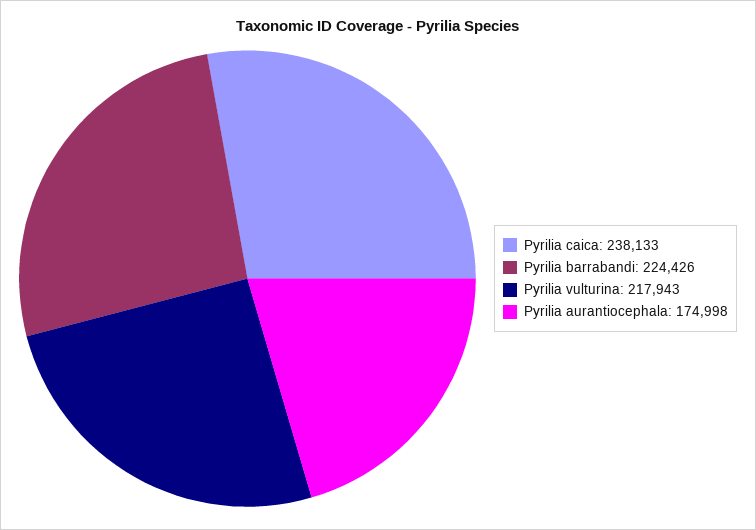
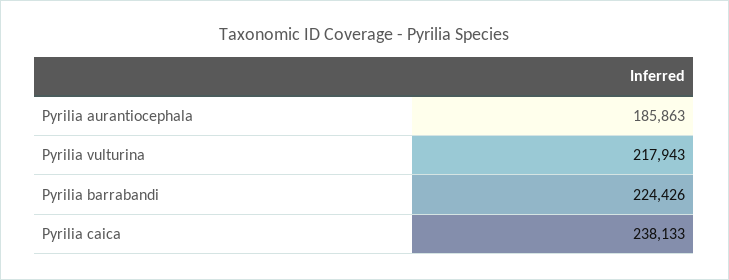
  {
    "Pyrilia caica": 238133,
    "Pyrilia barrabandi": 224426,
    "Pyrilia vulturina": 217943,
-   "Pyrilia aurantiocephala": 174998
+   "Pyrilia aurantiocephala": 185863
  }

